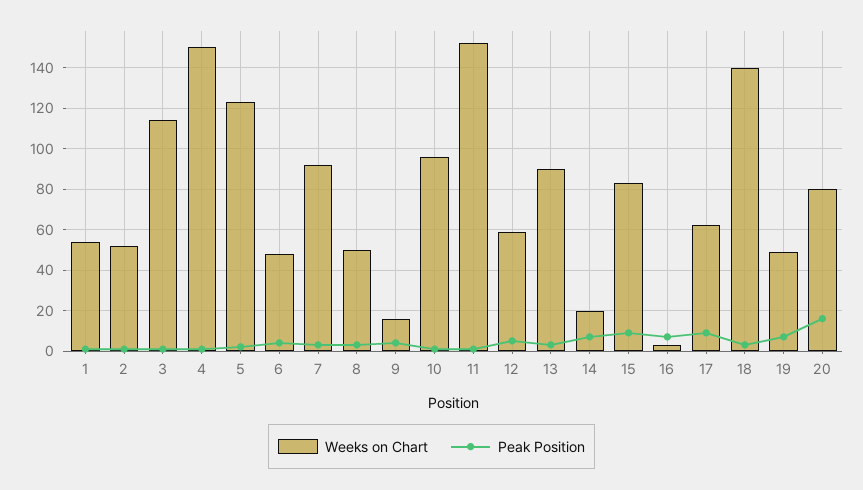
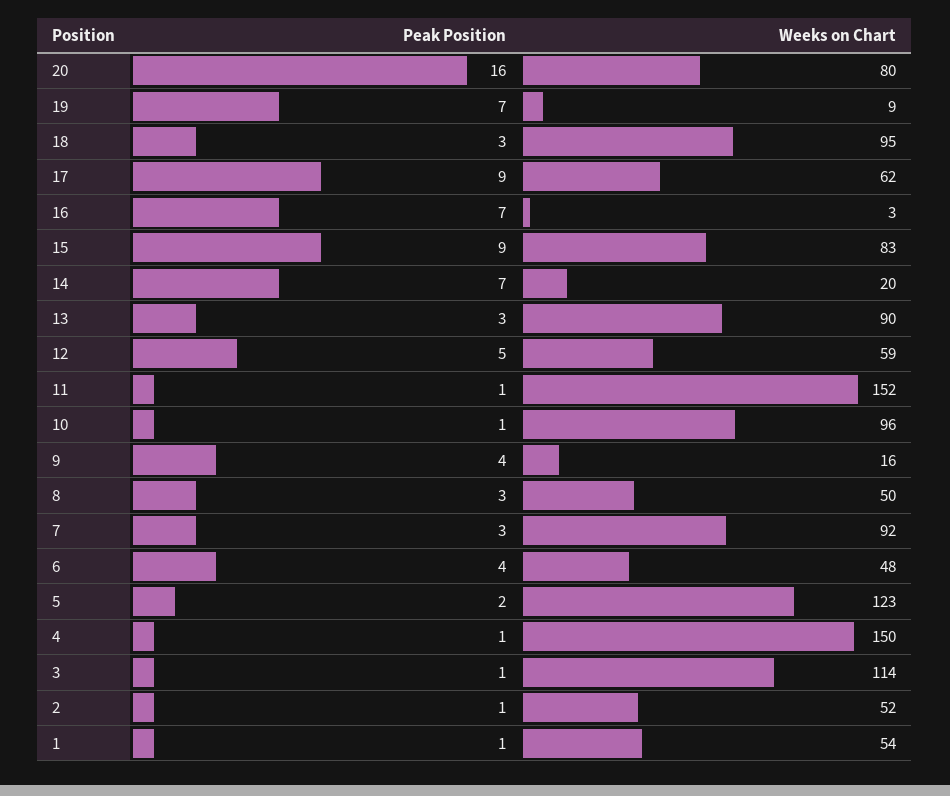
  {
    "Weeks on Chart": {
      "1": 54,
      "2": 52,
      "3": 114,
      "4": 150,
      "5": 123,
      "6": 48,
      "7": 92,
      "8": 50,
      "9": 16,
      "10": 96,
      "11": 152,
      "12": 59,
      "13": 90,
      "14": 20,
      "15": 83,
      "16": 3,
      "17": 62,
-     "18": 140,
+     "18": 95,
-     "19": 50,
+     "19": 9,
      "20": 80
    },
    "Peak Position": {
      "1": 1,
      "2": 1,
      "3": 1,
      "4": 1,
      "5": 2,
      "6": 4,
      "7": 3,
      "8": 3,
      "9": 4,
      "10": 1,
      "11": 1,
      "12": 5,
      "13": 3,
      "14": 7,
      "15": 9,
      "16": 7,
      "17": 9,
      "18": 3,
      "19": 7,
      "20": 16
    }
  }

